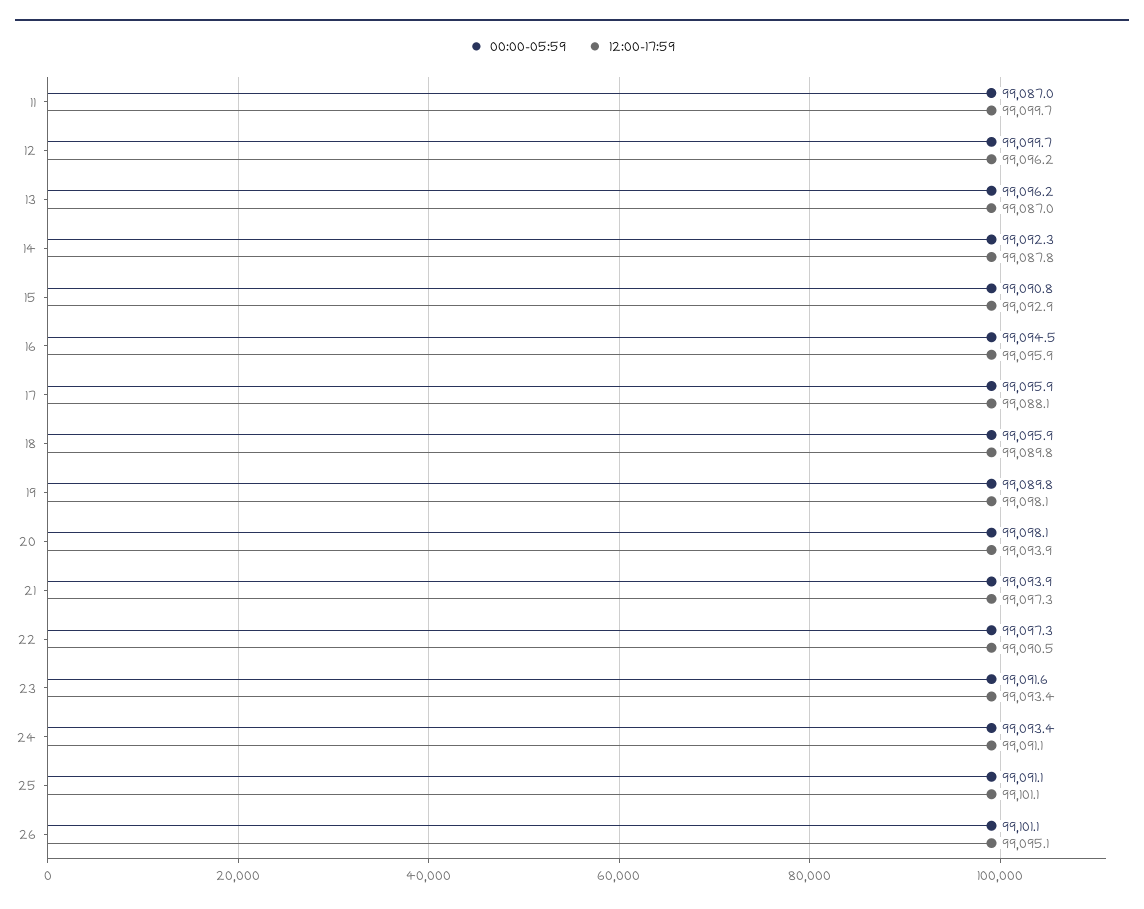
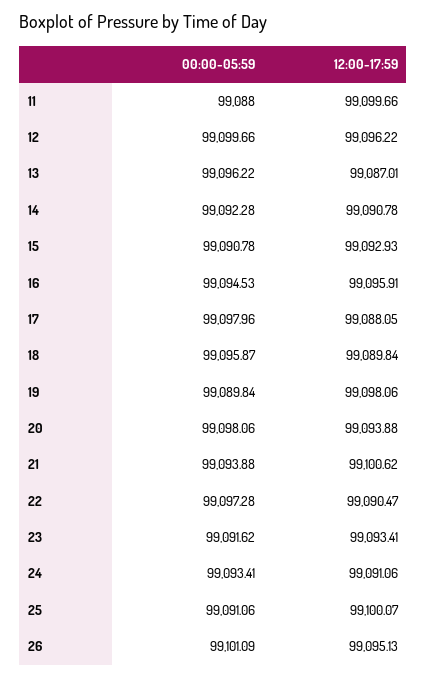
  {
    "00:00-05:59": {
-     "11": 99087,
+     "11": 99088,
      "12": 99099.66,
      "13": 99096.22,
      "14": 99092.28,
      "15": 99090.78,
      "16": 99094.53,
-     "17": 99095.9,
+     "17": 99097.96,
      "18": 99095.87,
      "19": 99089.84,
      "20": 99098.06,
      "21": 99093.88,
      "22": 99097.28,
      "23": 99091.62,
      "24": 99093.41,
      "25": 99091.06,
      "26": 99101.09
    },
    "12:00-17:59": {
      "11": 99099.66,
      "12": 99096.22,
      "13": 99087.01,
-     "14": 99087.8,
+     "14": 99090.78,
      "15": 99092.93,
      "16": 99095.91,
      "17": 99088.05,
      "18": 99089.84,
      "19": 99098.06,
      "20": 99093.88,
-     "21": 99097.3,
+     "21": 99100.62,
      "22": 99090.47,
      "23": 99093.41,
      "24": 99091.06,
-     "25": 99101.1,
+     "25": 99100.07,
      "26": 99095.13
    }
  }

